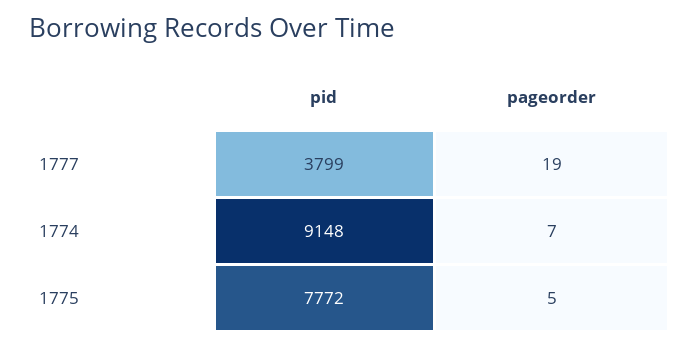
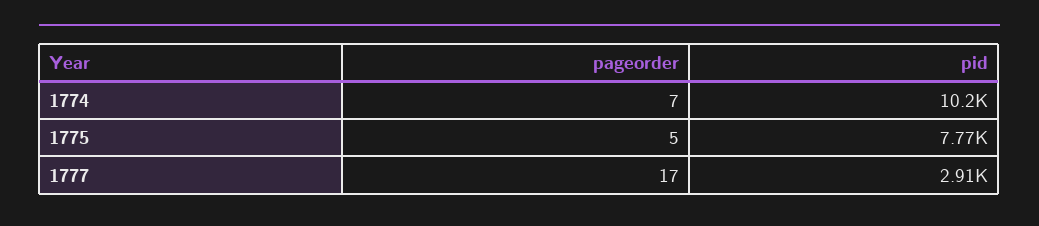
  {
    "pid": {
-     "1777": 3799,
+     "1777": 2910,
-     "1774": 9148,
+     "1774": 10200,
      "1775": 7772
    },
    "pageorder": {
-     "1777": 19,
+     "1777": 17,
      "1774": 7,
      "1775": 5
    }
  }

